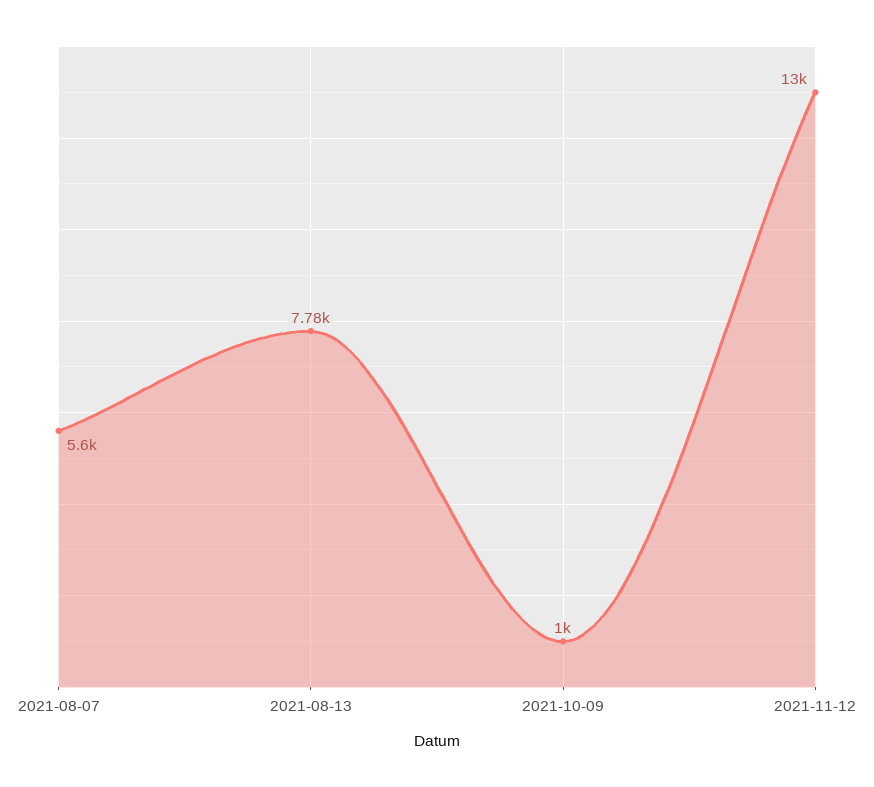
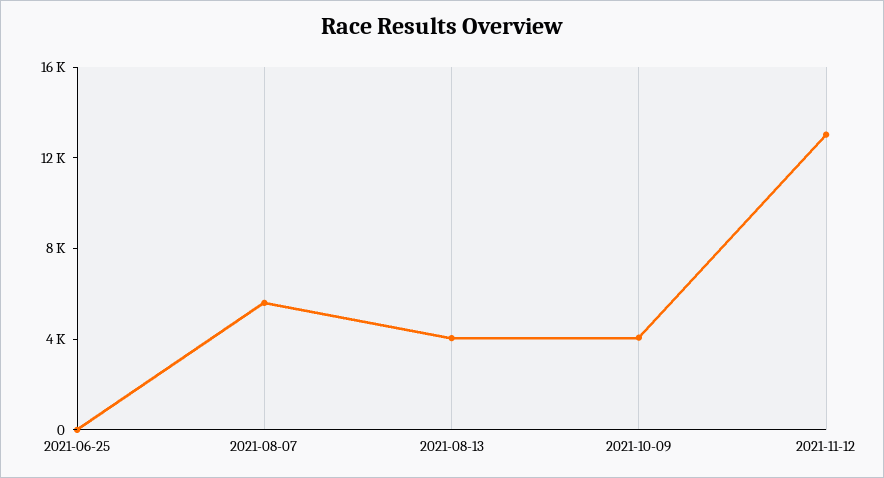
  {
    "2021-08-07": 5600,
-   "2021-08-13": 7780,
+   "2021-08-13": 4000,
-   "2021-10-09": 1000,
+   "2021-10-09": 4000,
-   "2021-11-12": 13000
+   "2021-11-12": 13000,
+   "2021-06-25": 0
  }

